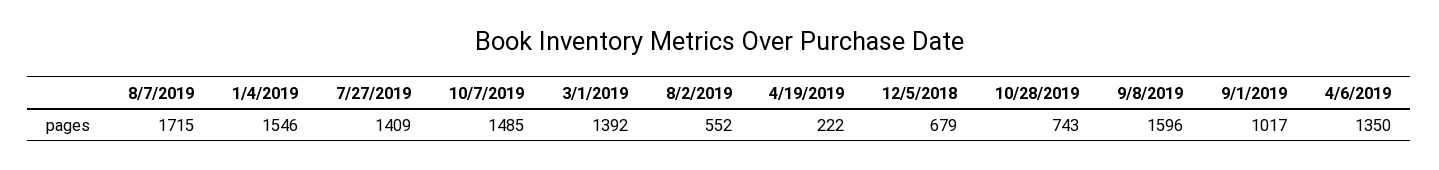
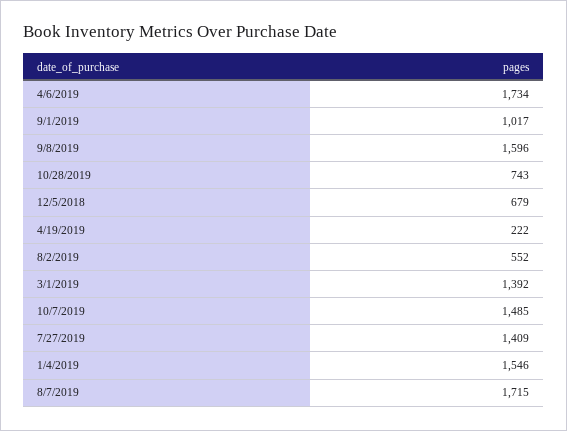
  {
    "8/7/2019": 1715,
    "1/4/2019": 1546,
    "7/27/2019": 1409,
    "10/7/2019": 1485,
    "3/1/2019": 1392,
    "8/2/2019": 552,
    "4/19/2019": 222,
    "12/5/2018": 679,
    "10/28/2019": 743,
    "9/8/2019": 1596,
    "9/1/2019": 1017,
-   "4/6/2019": 1350
+   "4/6/2019": 1734
  }

